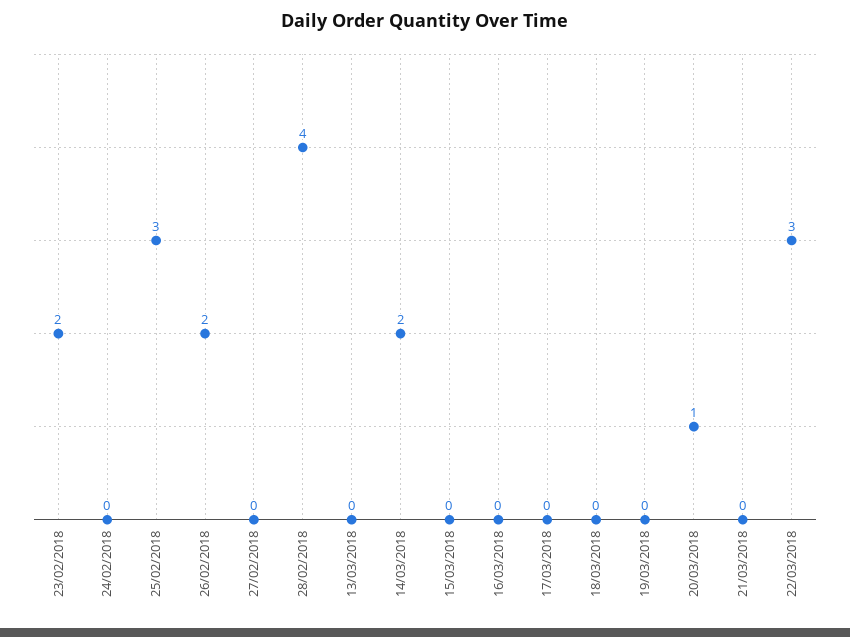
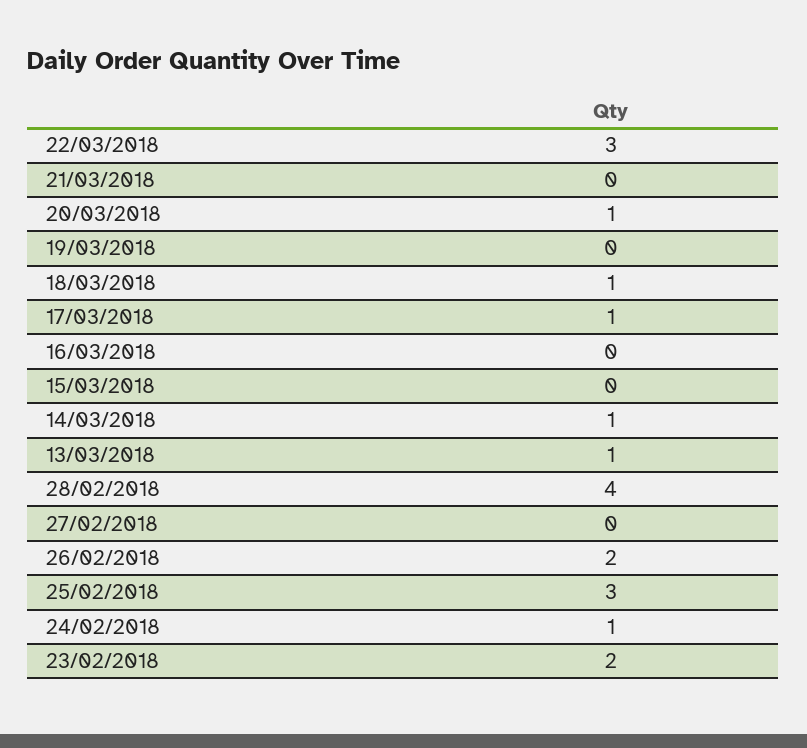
  {
    "23/02/2018": 2,
-   "24/02/2018": 0,
+   "24/02/2018": 1,
    "25/02/2018": 3,
    "26/02/2018": 2,
    "27/02/2018": 0,
    "28/02/2018": 4,
-   "13/03/2018": 0,
+   "13/03/2018": 1,
-   "14/03/2018": 2,
+   "14/03/2018": 1,
    "15/03/2018": 0,
    "16/03/2018": 0,
-   "17/03/2018": 0,
+   "17/03/2018": 1,
-   "18/03/2018": 0,
+   "18/03/2018": 1,
    "19/03/2018": 0,
    "20/03/2018": 1,
    "21/03/2018": 0,
    "22/03/2018": 3
  }

